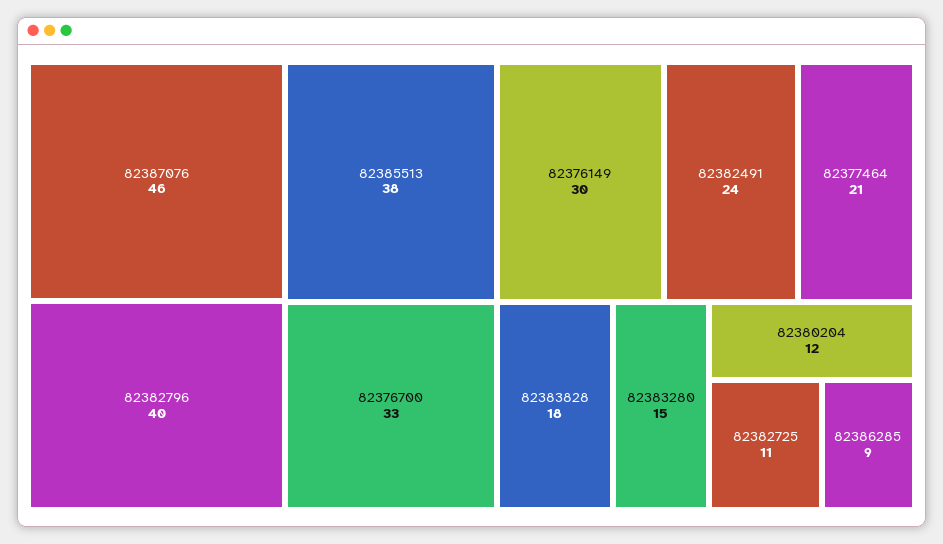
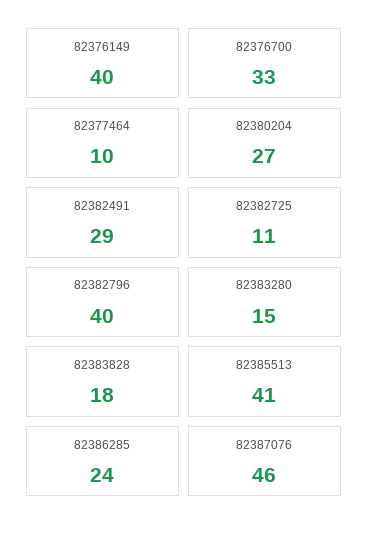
  {
    "82387076": 46,
    "82382796": 40,
-   "82385513": 38,
+   "82385513": 41,
    "82376700": 33,
-   "82376149": 30,
+   "82376149": 40,
-   "82382491": 24,
+   "82382491": 29,
-   "82377464": 21,
+   "82377464": 10,
    "82383828": 18,
    "82383280": 15,
-   "82380204": 12,
+   "82380204": 27,
    "82382725": 11,
-   "82386285": 9
+   "82386285": 24
  }

